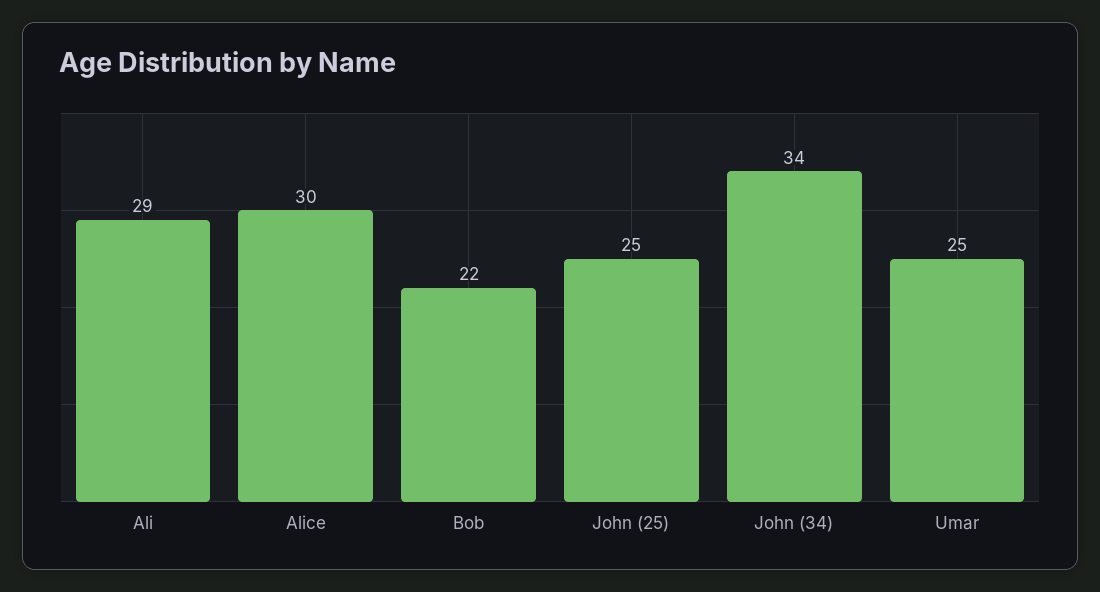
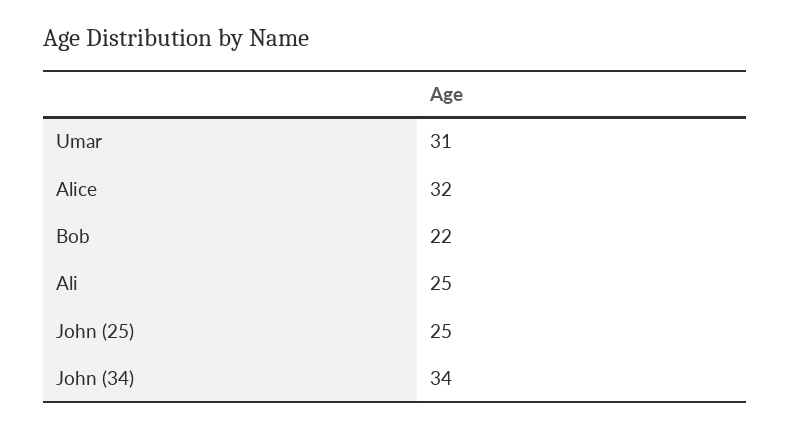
  {
-   "Ali": 29,
+   "Ali": 25,
-   "Alice": 30,
+   "Alice": 32,
    "Bob": 22,
    "John (25)": 25,
    "John (34)": 34,
-   "Umar": 25
+   "Umar": 31
  }

